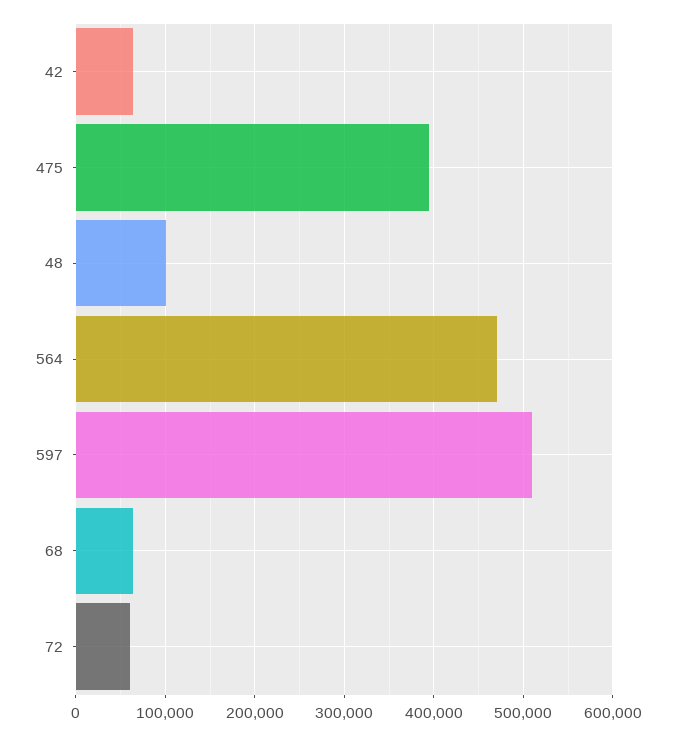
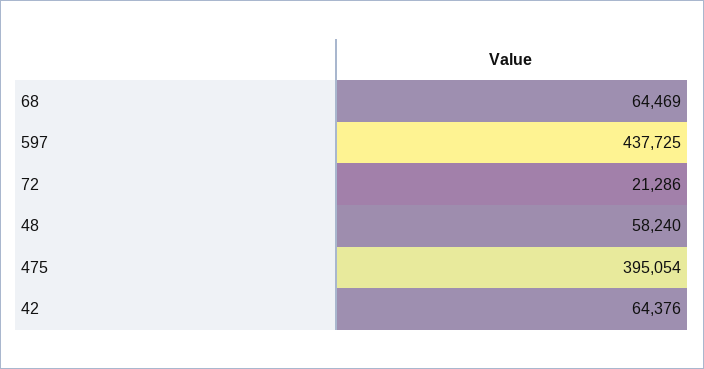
  {
    "42": 64376,
    "475": 395054,
-   "48": 100000,
+   "48": 58240,
-   "564": 470000,
-   "597": 510000,
+   "597": 437725,
    "68": 64469,
-   "72": 60000
+   "72": 21286
  }

